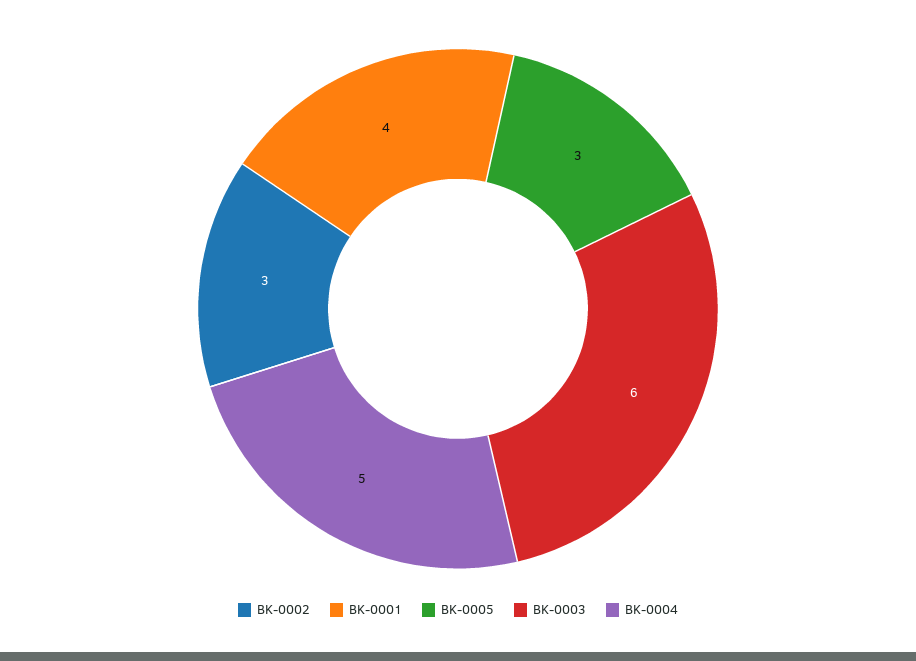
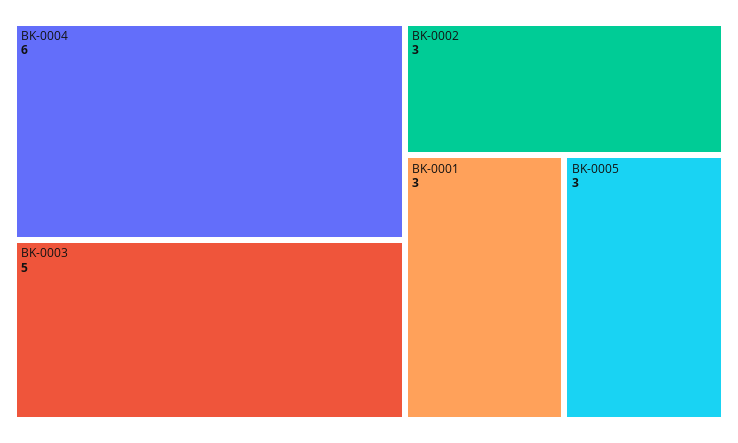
  {
    "BK-0002": 3,
-   "BK-0001": 4,
+   "BK-0001": 3,
    "BK-0005": 3,
-   "BK-0003": 6,
+   "BK-0003": 5,
-   "BK-0004": 5
+   "BK-0004": 6
  }

